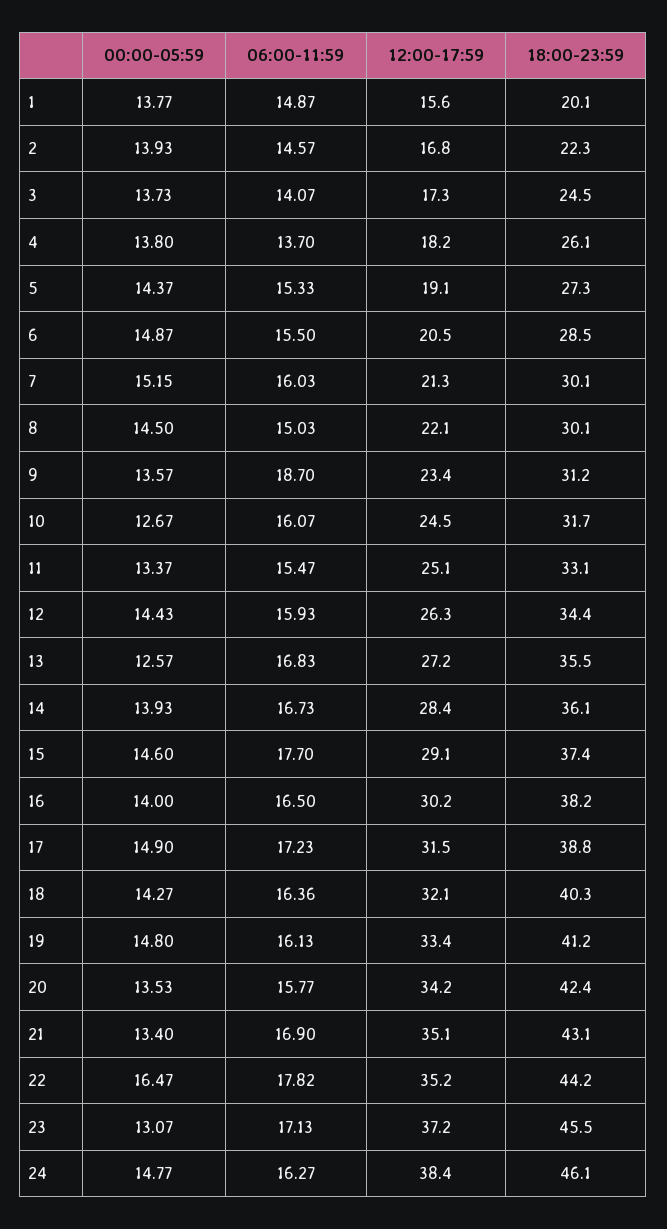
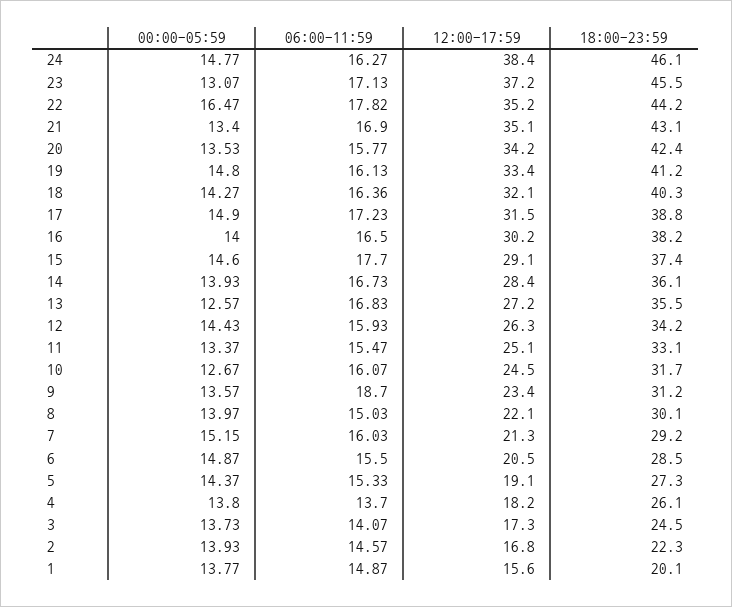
  {
    "00:00-05:59": {
      "1": 13.77,
      "2": 13.93,
      "3": 13.73,
      "4": 13.8,
      "5": 14.37,
      "6": 14.87,
      "7": 15.15,
-     "8": 14.5,
+     "8": 13.97,
      "9": 13.57,
      "10": 12.67,
      "11": 13.37,
      "12": 14.43,
      "13": 12.57,
      "14": 13.93,
      "15": 14.6,
      "16": 14,
      "17": 14.9,
      "18": 14.27,
      "19": 14.8,
      "20": 13.53,
      "21": 13.4,
      "22": 16.47,
      "23": 13.07,
      "24": 14.77
    },
    "06:00-11:59": {
      "1": 14.87,
      "2": 14.57,
      "3": 14.07,
      "4": 13.7,
      "5": 15.33,
      "6": 15.5,
      "7": 16.03,
      "8": 15.03,
      "9": 18.7,
      "10": 16.07,
      "11": 15.47,
      "12": 15.93,
      "13": 16.83,
      "14": 16.73,
      "15": 17.7,
      "16": 16.5,
      "17": 17.23,
      "18": 16.36,
      "19": 16.13,
      "20": 15.77,
      "21": 16.9,
      "22": 17.82,
      "23": 17.13,
      "24": 16.27
    },
    "12:00-17:59": {
      "1": 15.6,
      "2": 16.8,
      "3": 17.3,
      "4": 18.2,
      "5": 19.1,
      "6": 20.5,
      "7": 21.3,
      "8": 22.1,
      "9": 23.4,
      "10": 24.5,
      "11": 25.1,
      "12": 26.3,
      "13": 27.2,
      "14": 28.4,
      "15": 29.1,
      "16": 30.2,
      "17": 31.5,
      "18": 32.1,
      "19": 33.4,
      "20": 34.2,
      "21": 35.1,
      "22": 35.2,
      "23": 37.2,
      "24": 38.4
    },
    "18:00-23:59": {
      "1": 20.1,
      "2": 22.3,
      "3": 24.5,
      "4": 26.1,
      "5": 27.3,
      "6": 28.5,
-     "7": 30.1,
+     "7": 29.2,
      "8": 30.1,
      "9": 31.2,
      "10": 31.7,
      "11": 33.1,
-     "12": 34.4,
+     "12": 34.2,
      "13": 35.5,
      "14": 36.1,
      "15": 37.4,
      "16": 38.2,
      "17": 38.8,
      "18": 40.3,
      "19": 41.2,
      "20": 42.4,
      "21": 43.1,
      "22": 44.2,
      "23": 45.5,
      "24": 46.1
    }
  }

